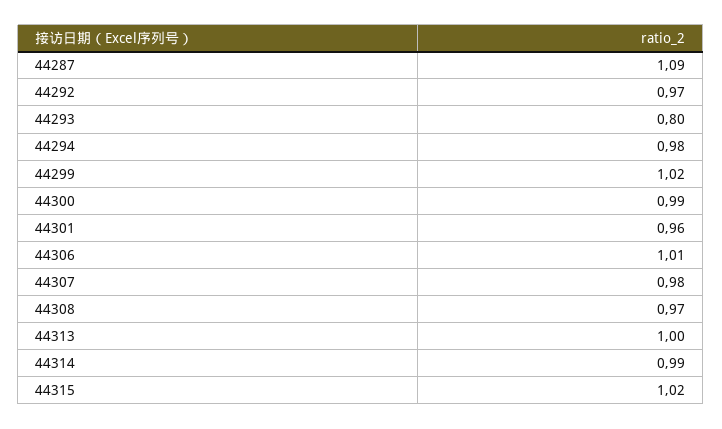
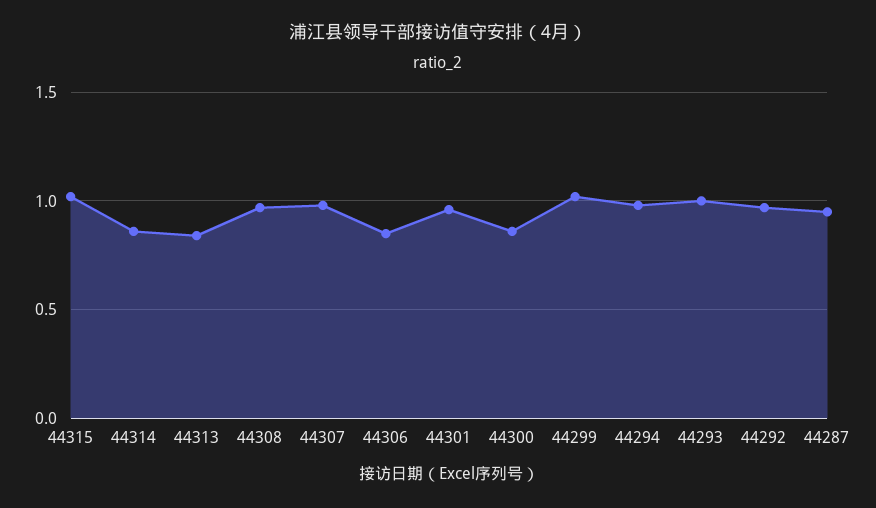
  {
-   "44287": 1.09,
+   "44287": 0.95,
    "44292": 0.97,
-   "44293": 0.8,
+   "44293": 1,
    "44294": 0.98,
    "44299": 1.02,
-   "44300": 0.99,
+   "44300": 0.85,
    "44301": 0.96,
-   "44306": 1.01,
+   "44306": 0.85,
    "44307": 0.98,
    "44308": 0.97,
-   "44313": 1,
+   "44313": 0.85,
-   "44314": 0.99,
+   "44314": 0.85,
    "44315": 1.02
  }

